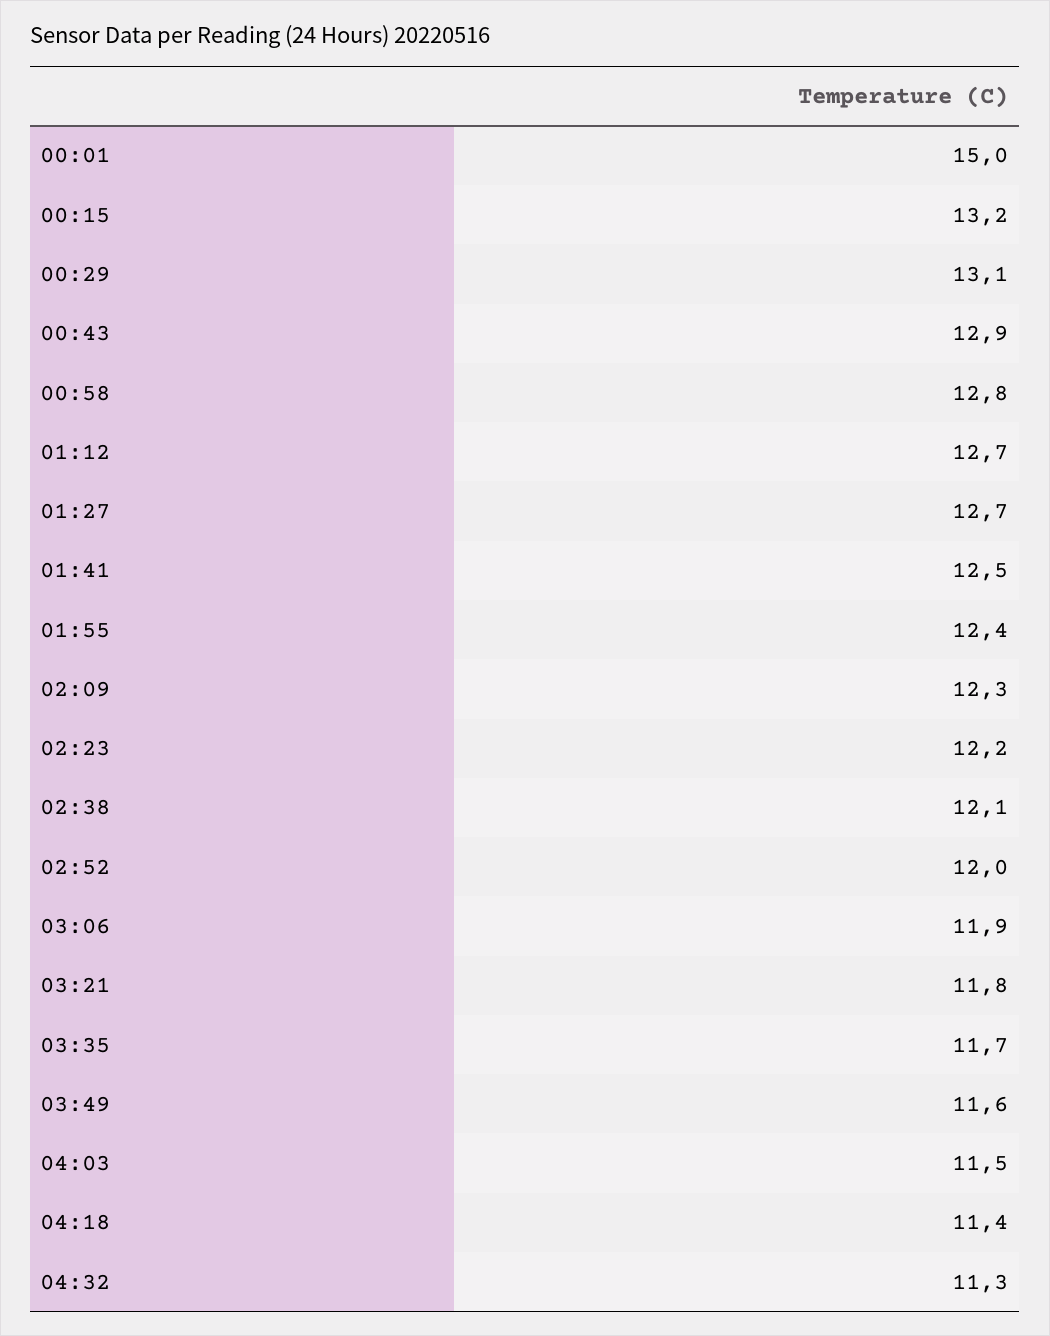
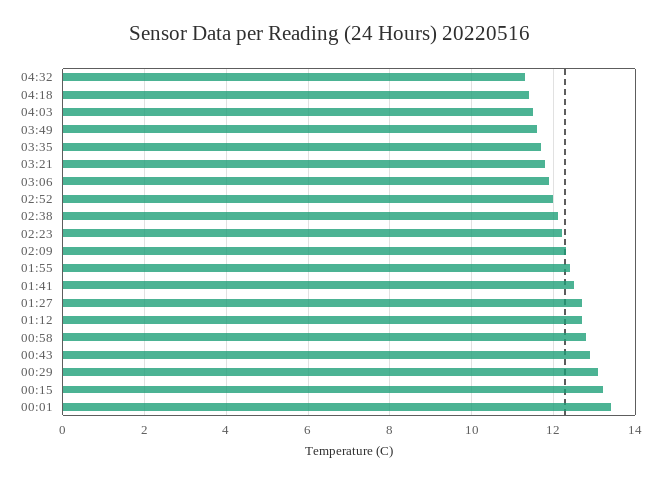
  {
-   "00:01": 15,
+   "00:01": 13.5,
    "00:15": 13.2,
    "00:29": 13.1,
    "00:43": 12.9,
    "00:58": 12.8,
    "01:12": 12.7,
    "01:27": 12.7,
    "01:41": 12.5,
    "01:55": 12.4,
    "02:09": 12.3,
    "02:23": 12.2,
    "02:38": 12.1,
    "02:52": 12,
    "03:06": 11.9,
    "03:21": 11.8,
    "03:35": 11.7,
    "03:49": 11.6,
    "04:03": 11.5,
    "04:18": 11.4,
    "04:32": 11.3
  }

